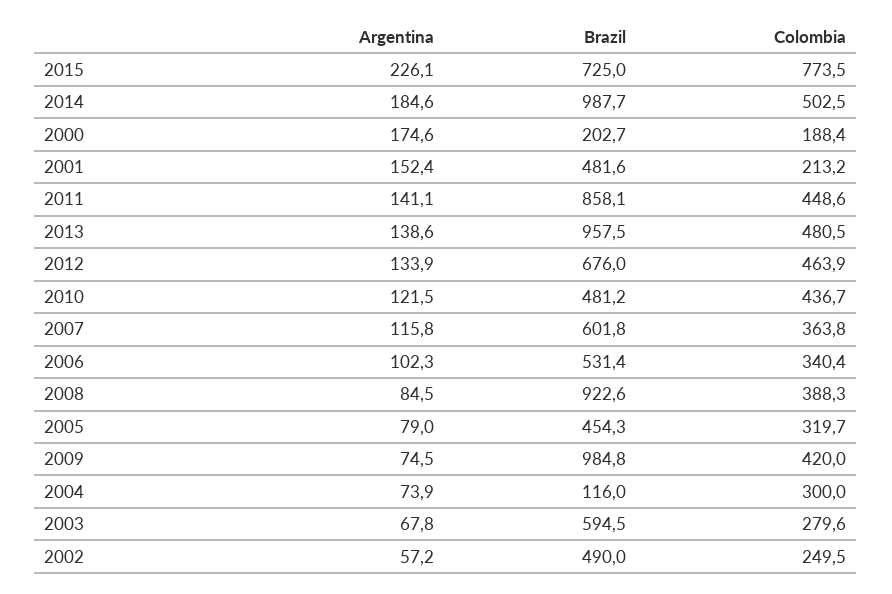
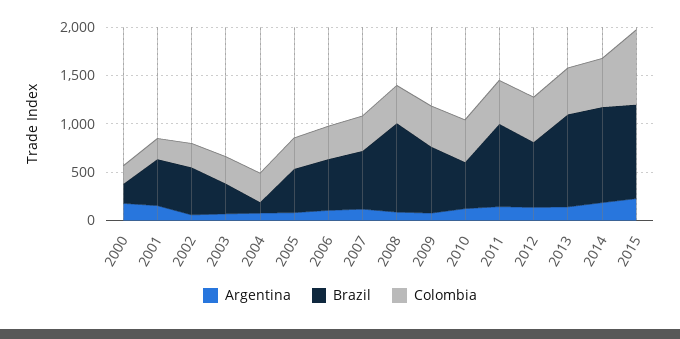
  {
    "Argentina": {
      "2015": 226.1,
      "2014": 184.6,
      "2000": 174.6,
      "2001": 152.4,
      "2011": 141.1,
      "2013": 138.6,
      "2012": 133.9,
      "2010": 121.5,
      "2007": 115.8,
      "2006": 102.3,
      "2008": 84.5,
      "2005": 79,
      "2009": 74.5,
      "2004": 73.9,
      "2003": 67.8,
      "2002": 57.2
    },
    "Brazil": {
-     "2015": 725,
+     "2015": 1000,
      "2014": 987.7,
      "2000": 202.7,
      "2001": 481.6,
      "2011": 858.1,
      "2013": 957.5,
      "2012": 676,
      "2010": 481.2,
      "2007": 601.8,
      "2006": 531.4,
      "2008": 922.6,
      "2005": 454.3,
-     "2009": 984.8,
+     "2009": 700,
      "2004": 116,
-     "2003": 594.5,
+     "2003": 300,
      "2002": 490
    },
    "Colombia": {
      "2015": 773.5,
      "2014": 502.5,
      "2000": 188.4,
      "2001": 213.2,
      "2011": 448.6,
      "2013": 480.5,
      "2012": 463.9,
      "2010": 436.7,
      "2007": 363.8,
      "2006": 340.4,
      "2008": 388.3,
      "2005": 319.7,
      "2009": 420,
      "2004": 300,
      "2003": 279.6,
      "2002": 249.5
    }
  }

